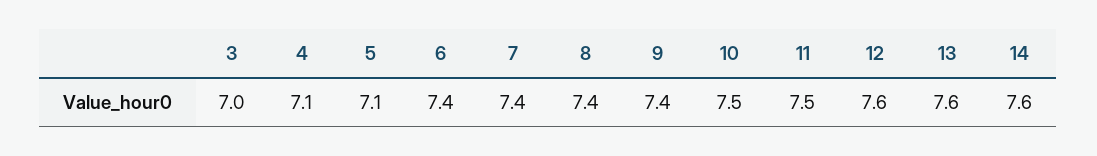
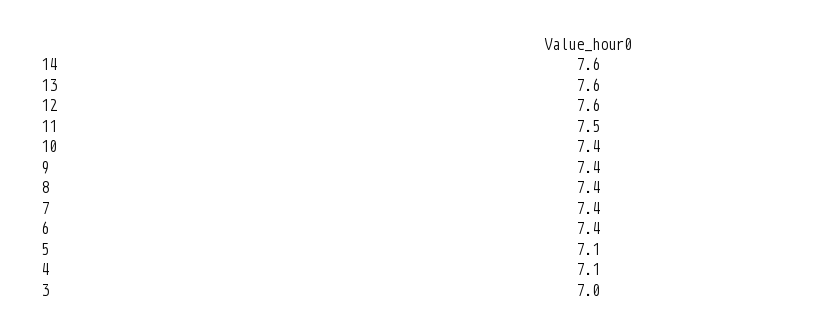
  {
    "3": 7,
    "4": 7.1,
    "5": 7.1,
    "6": 7.4,
    "7": 7.4,
    "8": 7.4,
    "9": 7.4,
-   "10": 7.5,
+   "10": 7.4,
    "11": 7.5,
    "12": 7.6,
    "13": 7.6,
    "14": 7.6
  }

